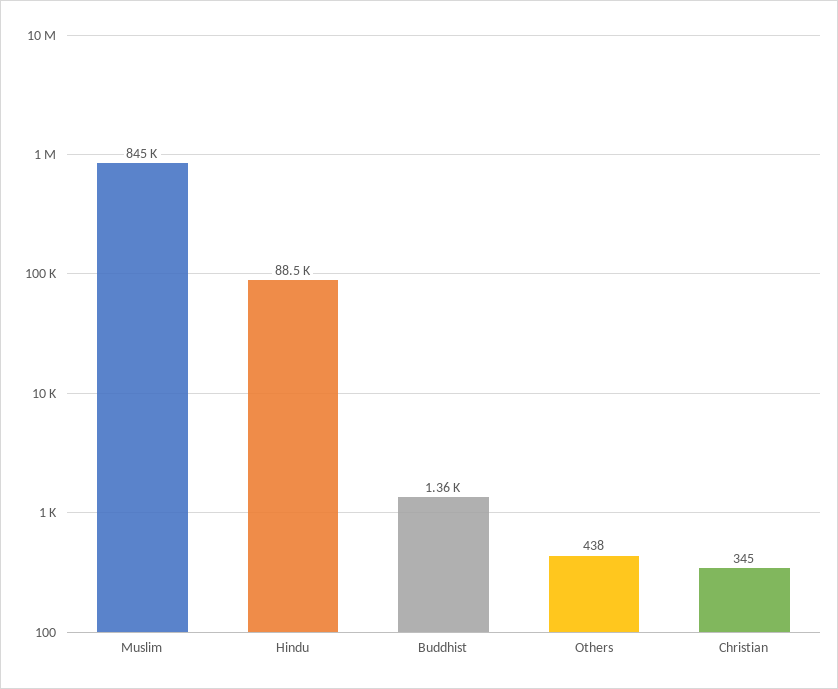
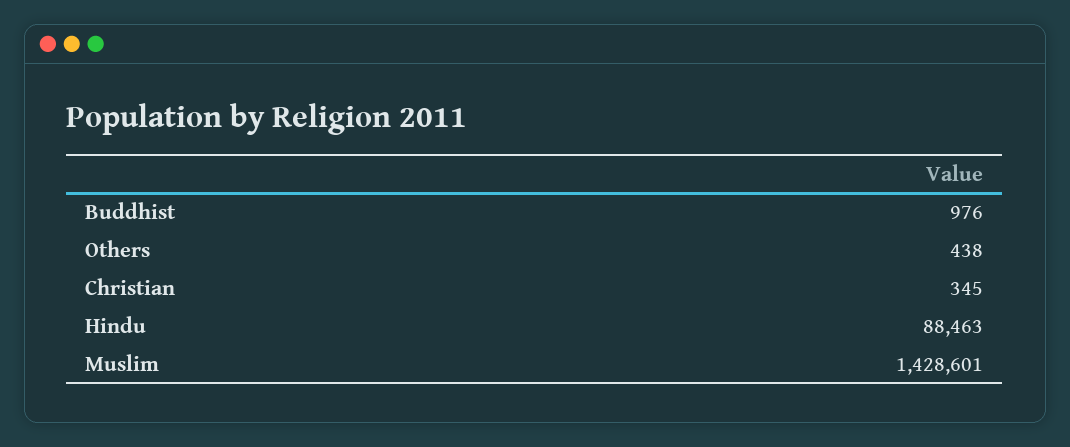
  {
-   "Muslim": 845000,
+   "Muslim": 1428601,
    "Hindu": 88463,
-   "Buddhist": 1360,
+   "Buddhist": 976,
    "Others": 438,
    "Christian": 345
  }

